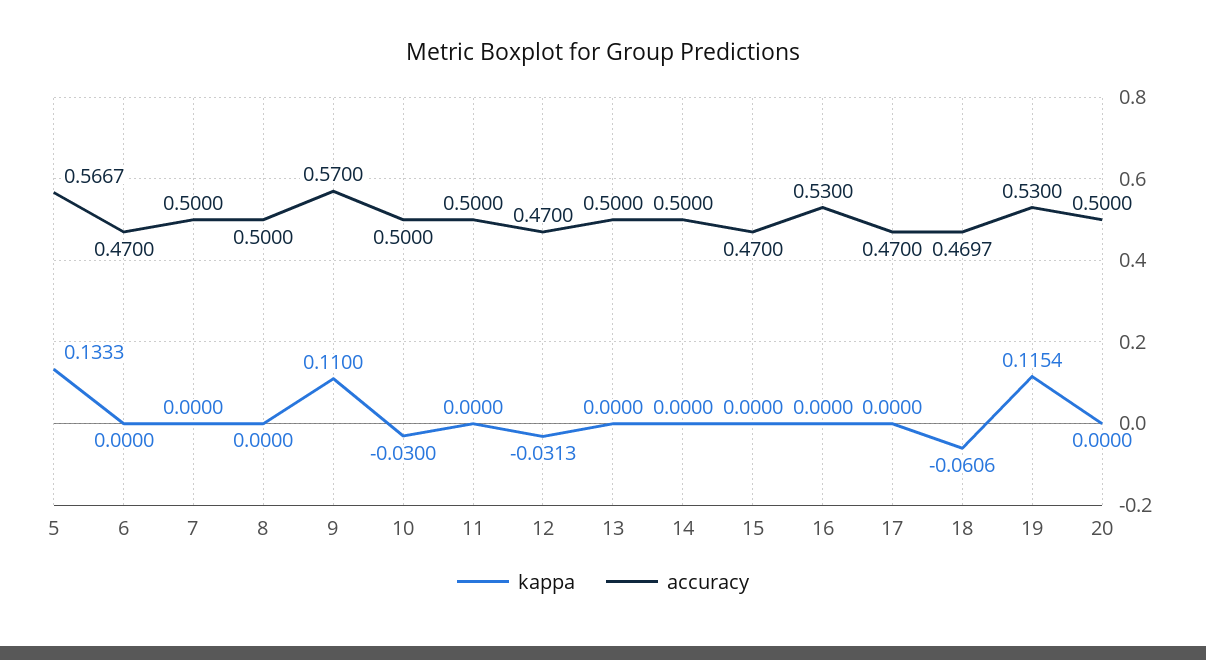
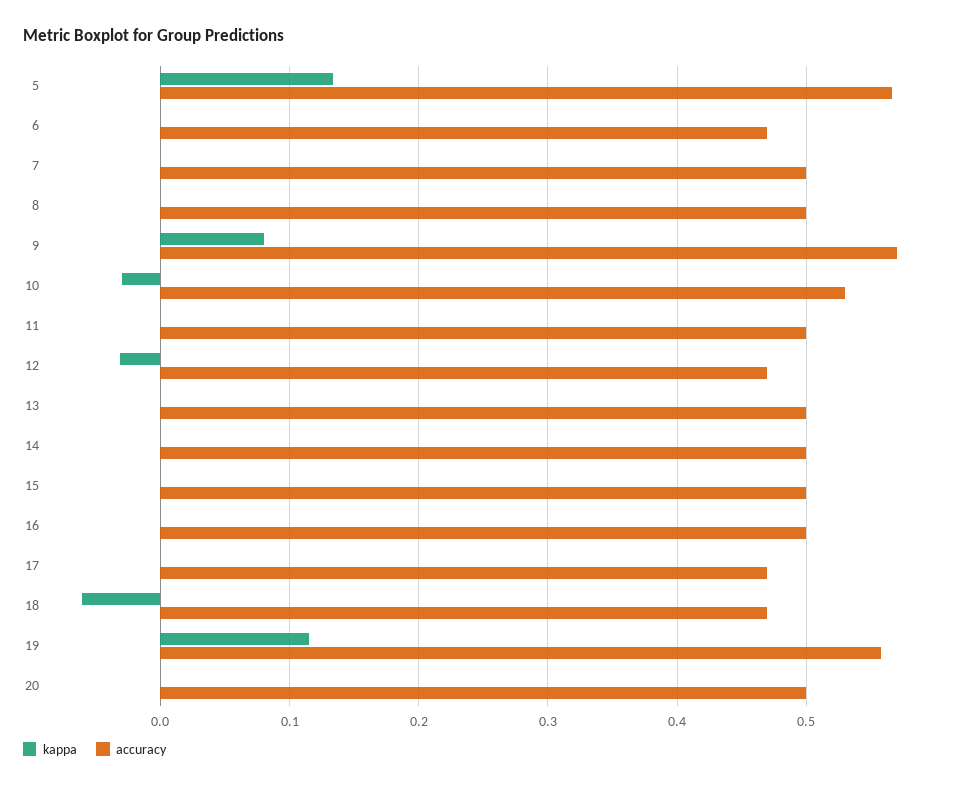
  {
    "kappa": {
      "5": 0.1333,
      "6": 0,
      "7": 0,
      "8": 0,
-     "9": 0.11,
+     "9": 0.08,
      "10": -0.03,
      "11": 0,
      "12": -0.0313,
      "13": 0,
      "14": 0,
      "15": 0,
      "16": 0,
      "17": 0,
      "18": -0.0606,
      "19": 0.1154,
      "20": 0
    },
    "accuracy": {
      "5": 0.5667,
      "6": 0.47,
      "7": 0.5,
      "8": 0.5,
      "9": 0.57,
-     "10": 0.5,
+     "10": 0.53,
      "11": 0.5,
      "12": 0.47,
      "13": 0.5,
      "14": 0.5,
-     "15": 0.47,
+     "15": 0.5,
-     "16": 0.53,
+     "16": 0.5,
      "17": 0.47,
      "18": 0.4697,
-     "19": 0.53,
+     "19": 0.56,
      "20": 0.5
    }
  }

